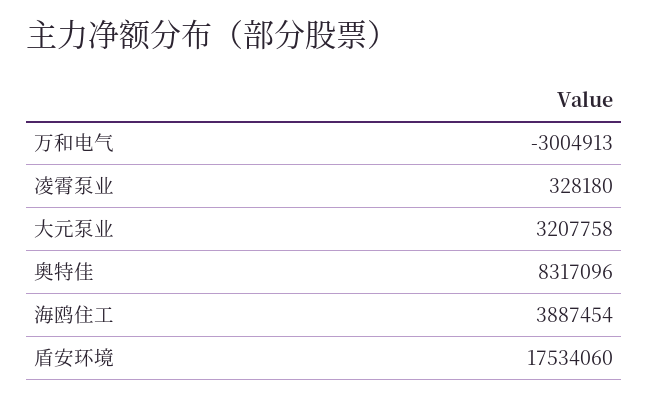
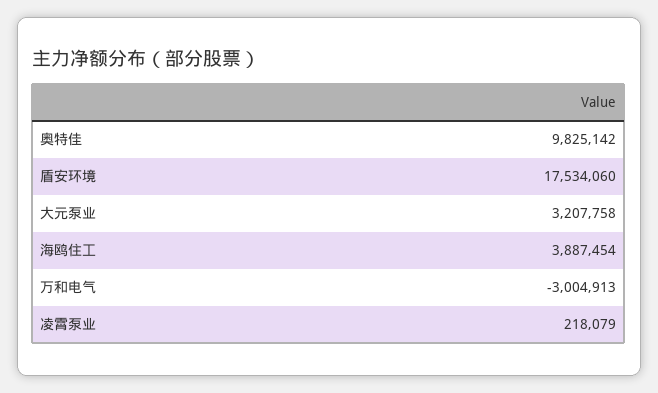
  {
    "万和电气": -3004913,
-   "凌霄泵业": 328180,
+   "凌霄泵业": 218079,
    "大元泵业": 3207758,
-   "奥特佳": 8317096,
+   "奥特佳": 9825142,
    "海鸥住工": 3887454,
    "盾安环境": 17534060
  }

